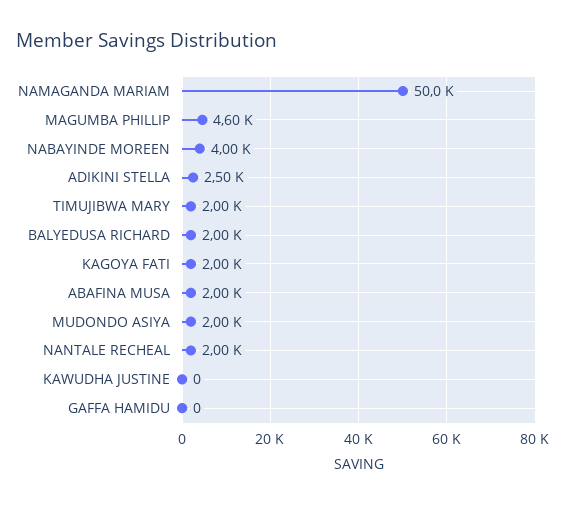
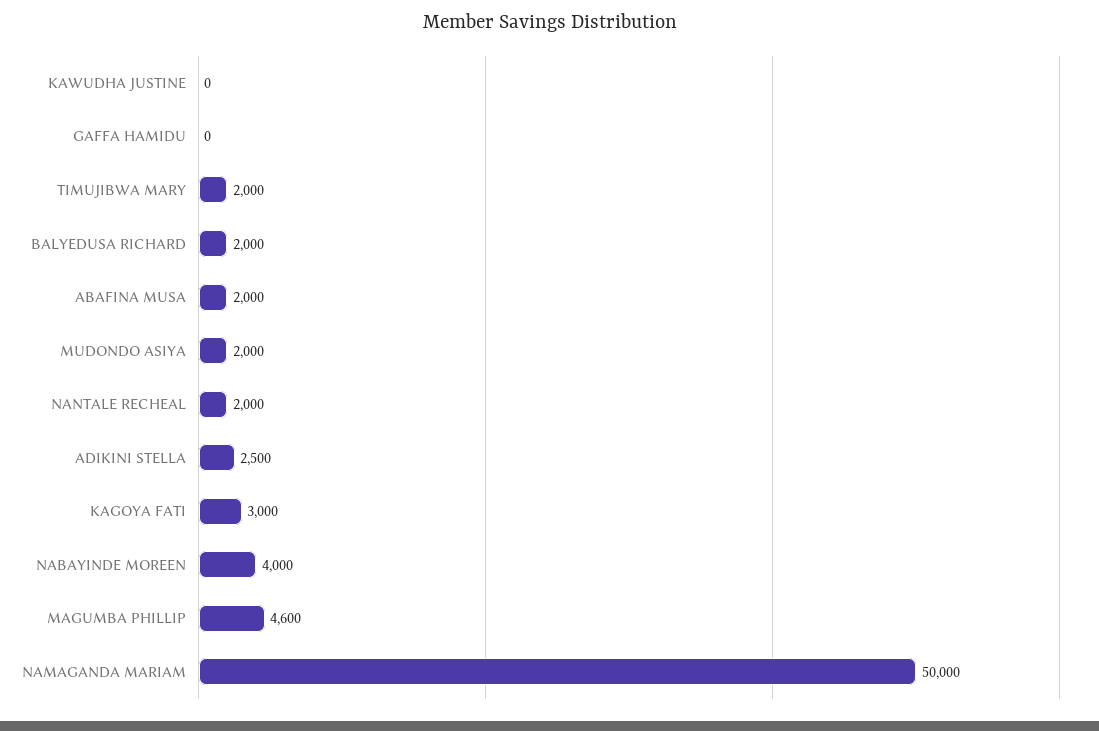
  {
    "NAMAGANDA MARIAM": 50000,
    "MAGUMBA PHILLIP": 4600,
    "NABAYINDE MOREEN": 4000,
    "ADIKINI STELLA": 2500,
    "TIMUJIBWA MARY": 2000,
    "BALYEDUSA RICHARD": 2000,
-   "KAGOYA FATI": 2000,
+   "KAGOYA FATI": 3000,
    "ABAFINA MUSA": 2000,
    "MUDONDO ASIYA": 2000,
    "NANTALE RECHEAL": 2000,
    "KAWUDHA JUSTINE": 0,
    "GAFFA HAMIDU": 0
  }

